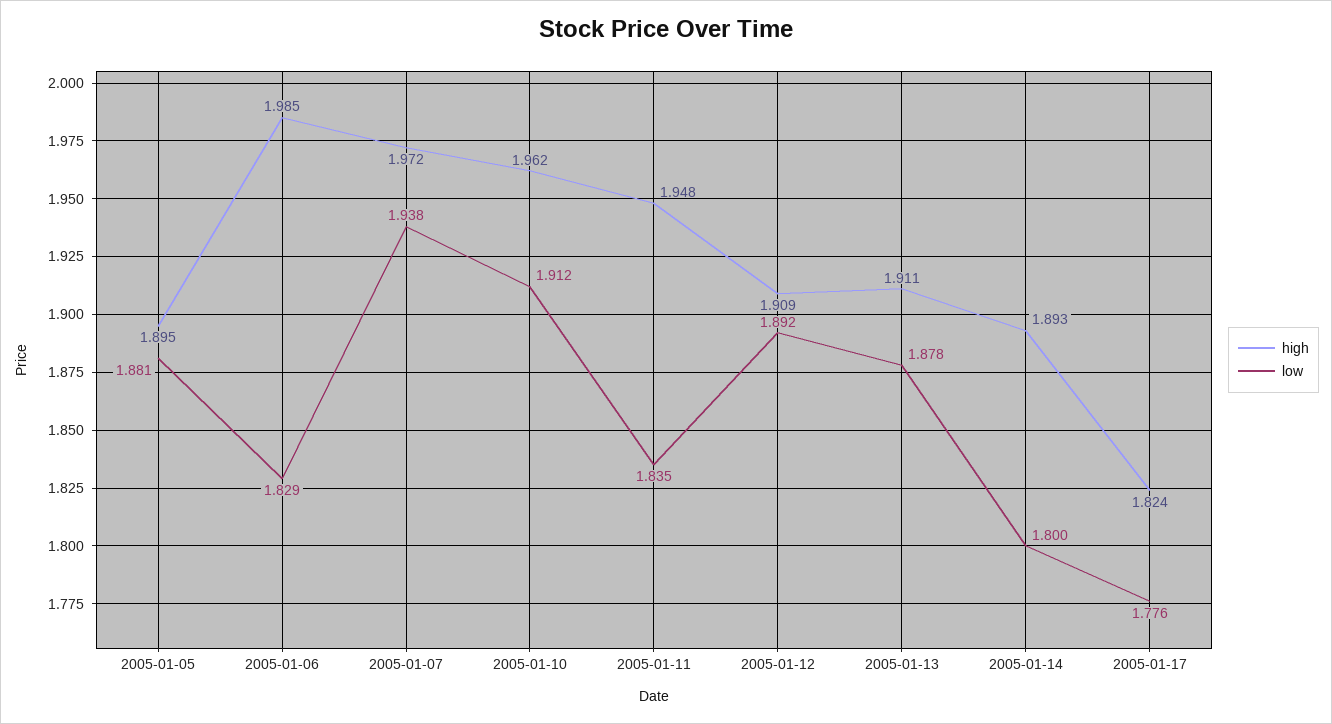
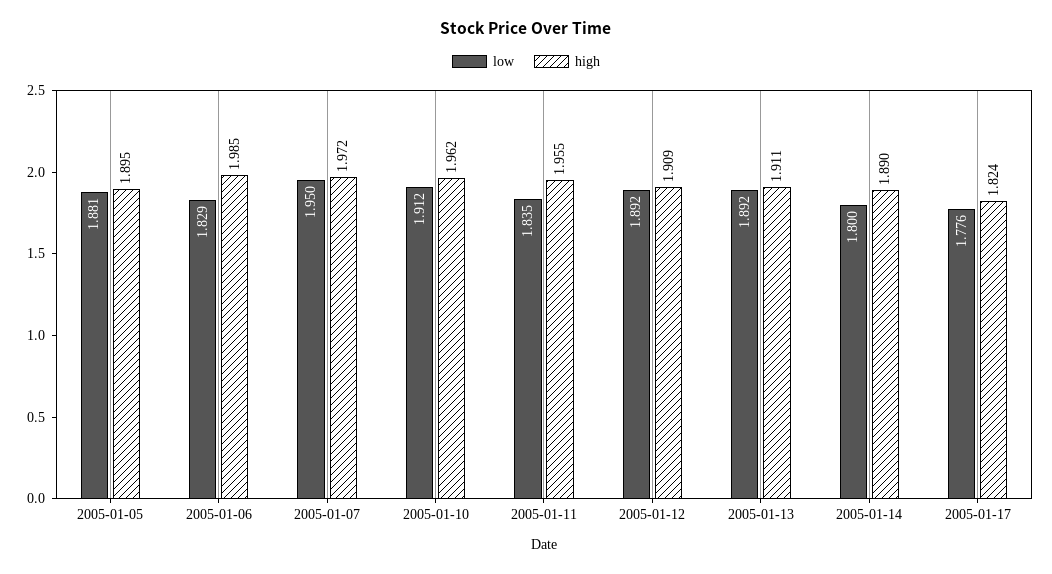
  {
    "high": {
      "2005-01-05": 1.895,
      "2005-01-06": 1.985,
      "2005-01-07": 1.972,
      "2005-01-10": 1.962,
-     "2005-01-11": 1.948,
+     "2005-01-11": 1.955,
      "2005-01-12": 1.909,
      "2005-01-13": 1.911,
-     "2005-01-14": 1.893,
+     "2005-01-14": 1.89,
      "2005-01-17": 1.824
    },
    "low": {
      "2005-01-05": 1.881,
      "2005-01-06": 1.829,
-     "2005-01-07": 1.938,
+     "2005-01-07": 1.95,
      "2005-01-10": 1.912,
      "2005-01-11": 1.835,
      "2005-01-12": 1.892,
-     "2005-01-13": 1.878,
+     "2005-01-13": 1.892,
      "2005-01-14": 1.8,
      "2005-01-17": 1.776
    }
  }

